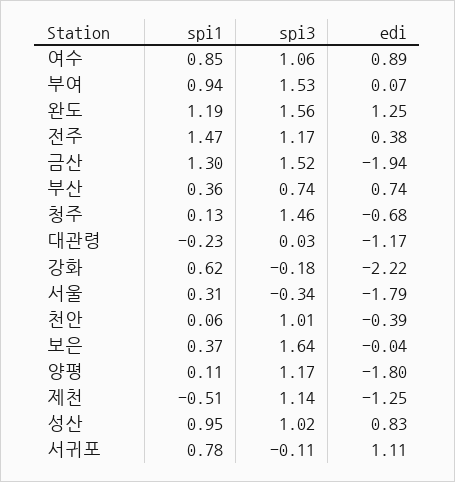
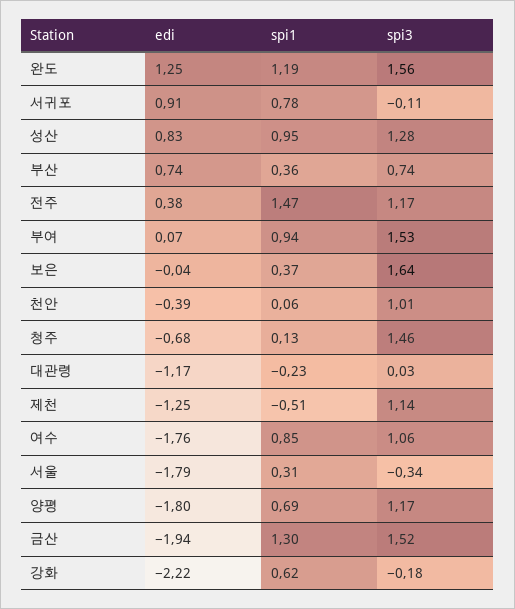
  {
    "spi1": {
      "여수": 0.85,
      "부여": 0.94,
      "완도": 1.19,
      "전주": 1.47,
      "금산": 1.3,
      "부산": 0.36,
      "청주": 0.13,
      "대관령": -0.23,
      "강화": 0.62,
      "서울": 0.31,
      "천안": 0.06,
      "보은": 0.37,
-     "양평": 0.11,
+     "양평": 0.69,
      "제천": -0.51,
      "성산": 0.95,
      "서귀포": 0.78
    },
    "spi3": {
      "여수": 1.06,
      "부여": 1.53,
      "완도": 1.56,
      "전주": 1.17,
      "금산": 1.52,
      "부산": 0.74,
      "청주": 1.46,
      "대관령": 0.03,
      "강화": -0.18,
      "서울": -0.34,
      "천안": 1.01,
      "보은": 1.64,
      "양평": 1.17,
      "제천": 1.14,
-     "성산": 1.02,
+     "성산": 1.28,
      "서귀포": -0.11
    },
    "edi": {
-     "여수": 0.89,
+     "여수": -1.76,
      "부여": 0.07,
      "완도": 1.25,
      "전주": 0.38,
      "금산": -1.94,
      "부산": 0.74,
      "청주": -0.68,
      "대관령": -1.17,
      "강화": -2.22,
      "서울": -1.79,
      "천안": -0.39,
      "보은": -0.04,
      "양평": -1.8,
      "제천": -1.25,
      "성산": 0.83,
-     "서귀포": 1.11
+     "서귀포": 0.91
    }
  }

